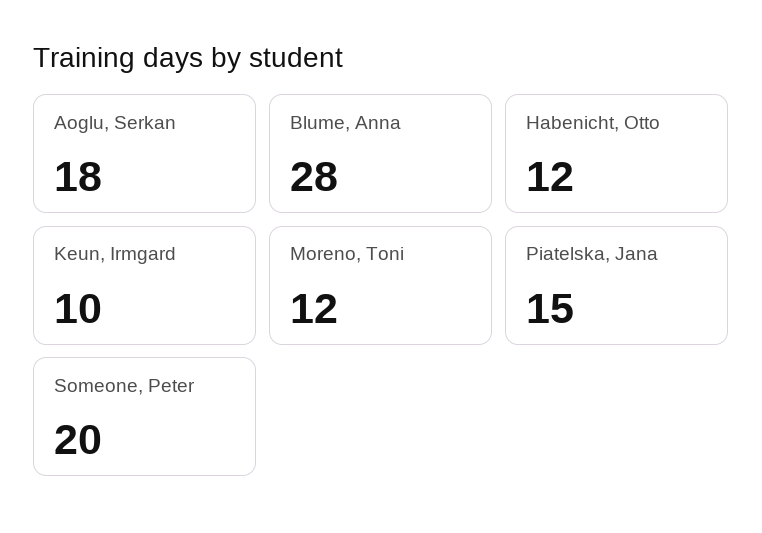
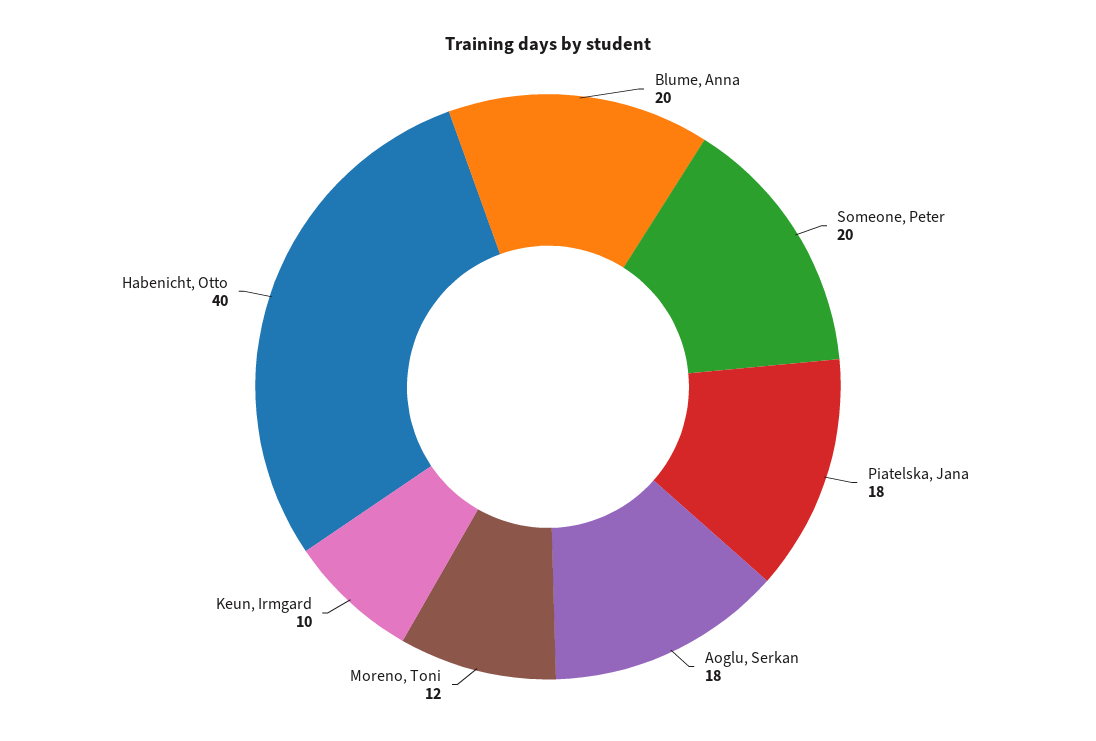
  {
    "Aoglu, Serkan": 18,
-   "Blume, Anna": 28,
+   "Blume, Anna": 20,
-   "Habenicht, Otto": 12,
+   "Habenicht, Otto": 40,
    "Keun, Irmgard": 10,
    "Moreno, Toni": 12,
-   "Piatelska, Jana": 15,
+   "Piatelska, Jana": 18,
    "Someone, Peter": 20
  }

